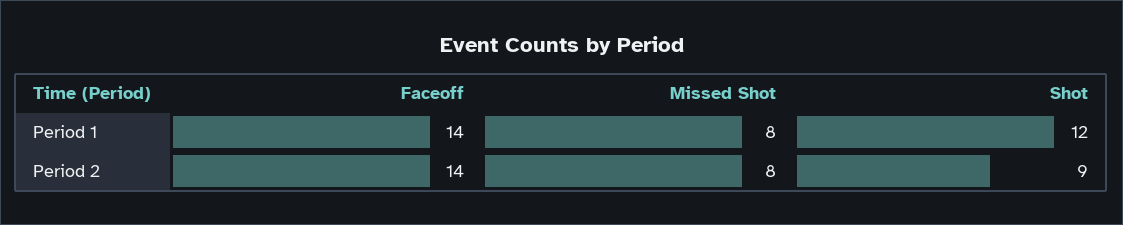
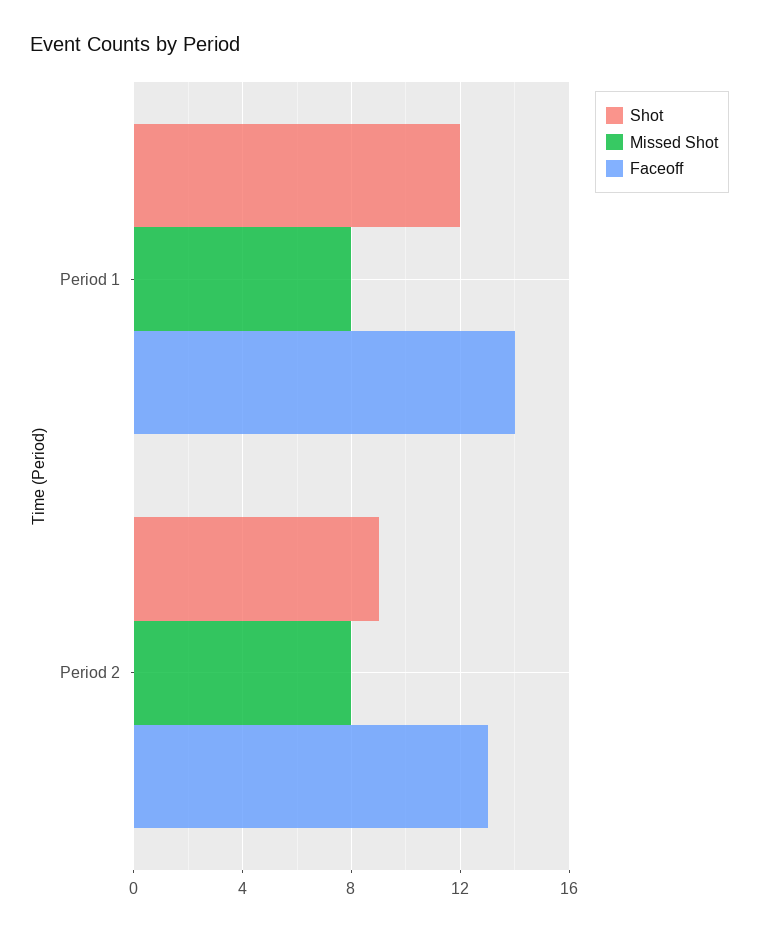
  {
    "Faceoff": {
      "Period 1": 14,
-     "Period 2": 14
+     "Period 2": 13
    },
    "Missed Shot": {
      "Period 1": 8,
      "Period 2": 8
    },
    "Shot": {
      "Period 1": 12,
      "Period 2": 9
    }
  }

